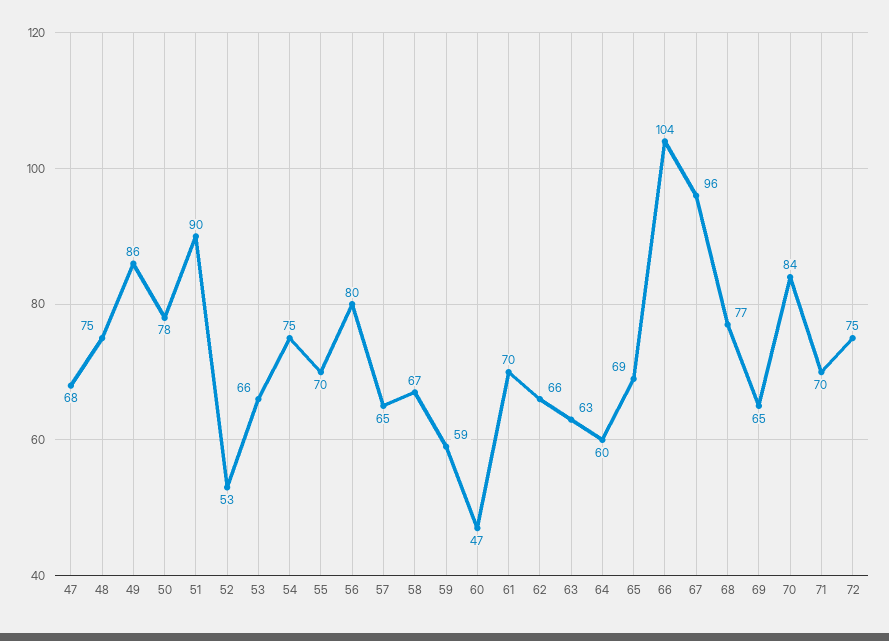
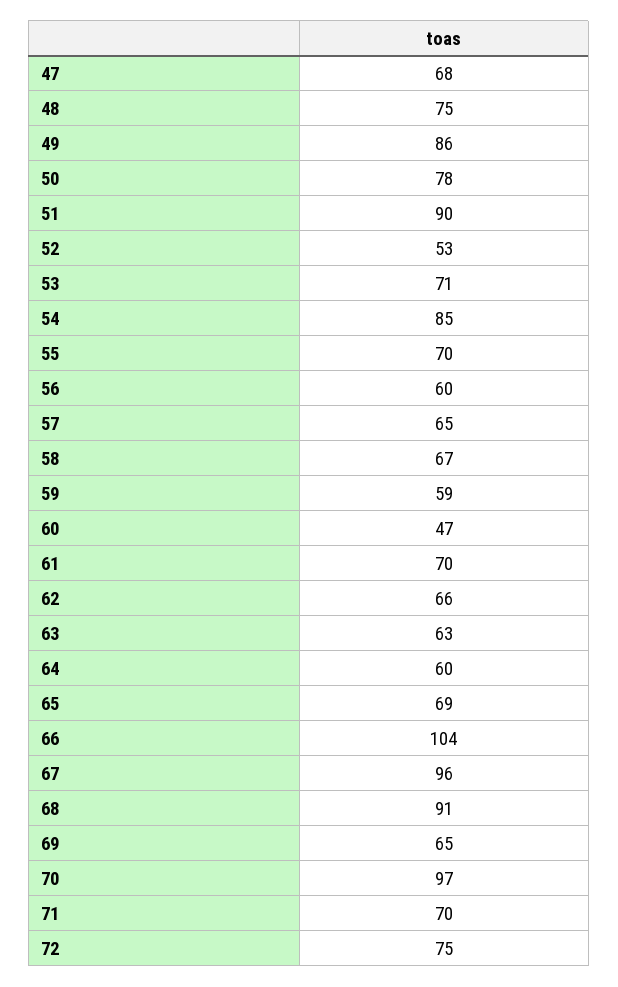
  {
    "47": 68,
    "48": 75,
    "49": 86,
    "50": 78,
    "51": 90,
    "52": 53,
-   "53": 66,
+   "53": 71,
-   "54": 75,
+   "54": 85,
    "55": 70,
-   "56": 80,
+   "56": 60,
    "57": 65,
    "58": 67,
    "59": 59,
    "60": 47,
    "61": 70,
    "62": 66,
    "63": 63,
    "64": 60,
    "65": 69,
    "66": 104,
    "67": 96,
-   "68": 77,
+   "68": 91,
    "69": 65,
-   "70": 84,
+   "70": 97,
    "71": 70,
    "72": 75
  }

